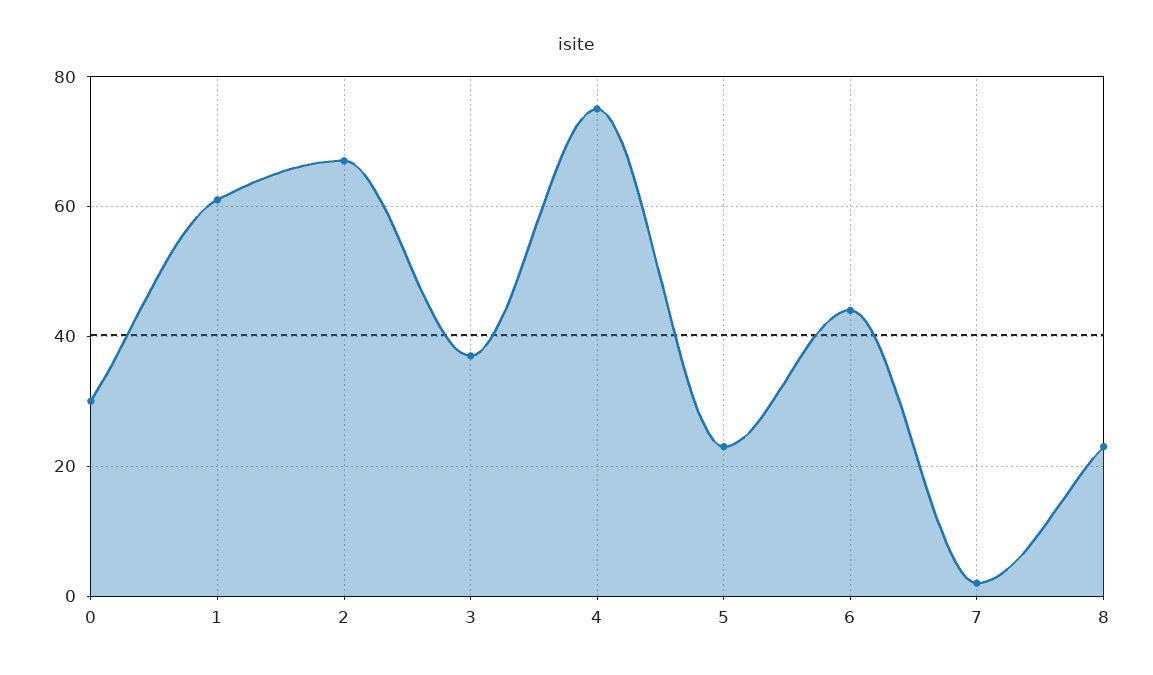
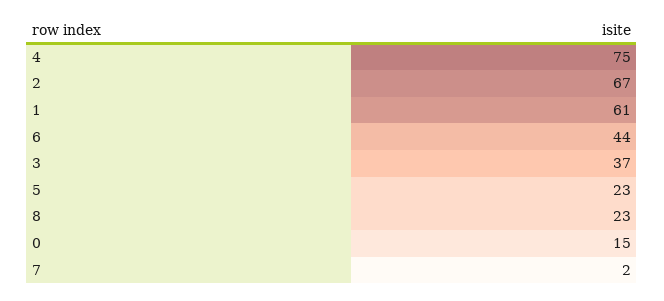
  {
-   "0": 30,
+   "0": 15,
    "1": 61,
    "2": 67,
    "3": 37,
    "4": 75,
    "5": 23,
    "6": 44,
    "7": 2,
    "8": 23
  }

